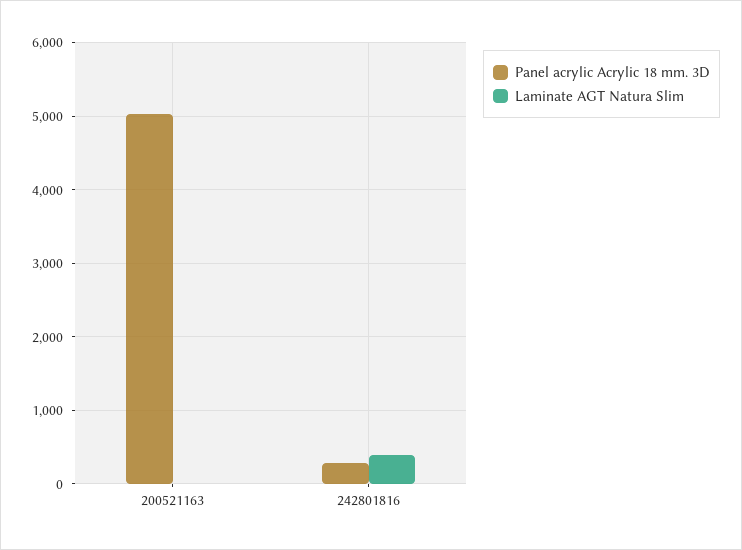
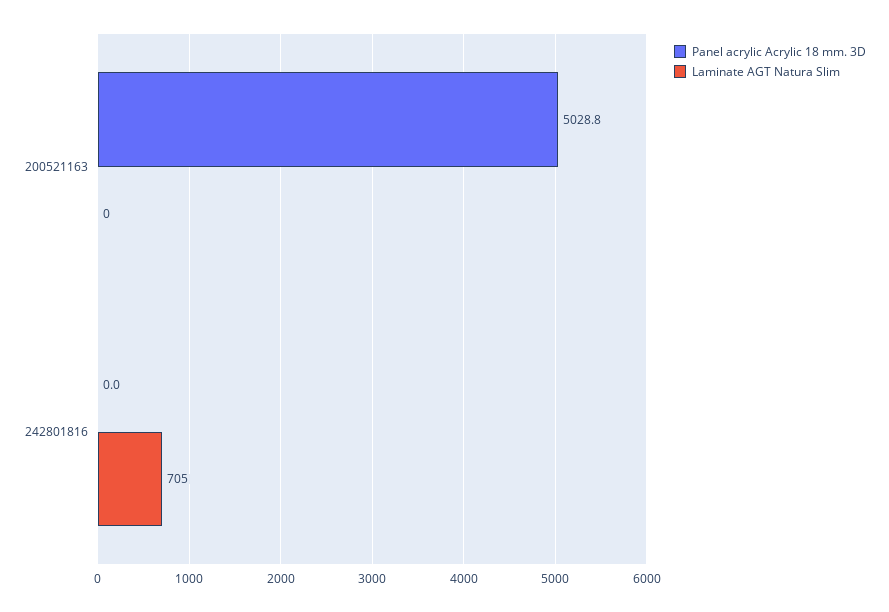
  {
    "Panel acrylic Acrylic 18 mm. 3D": {
      "200521163": 5028.8,
-     "242801816": 300
+     "242801816": 0
    },
    "Laminate AGT Natura Slim": {
      "200521163": 0,
-     "242801816": 400
+     "242801816": 705
    }
  }

